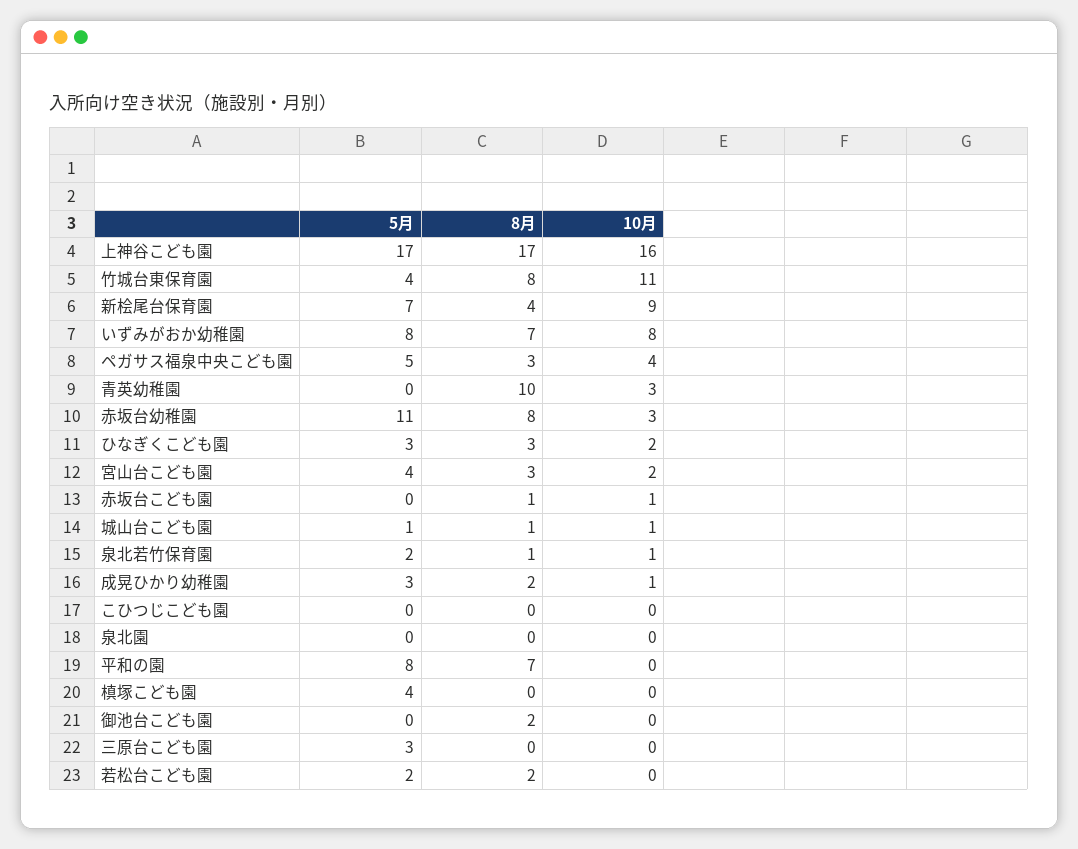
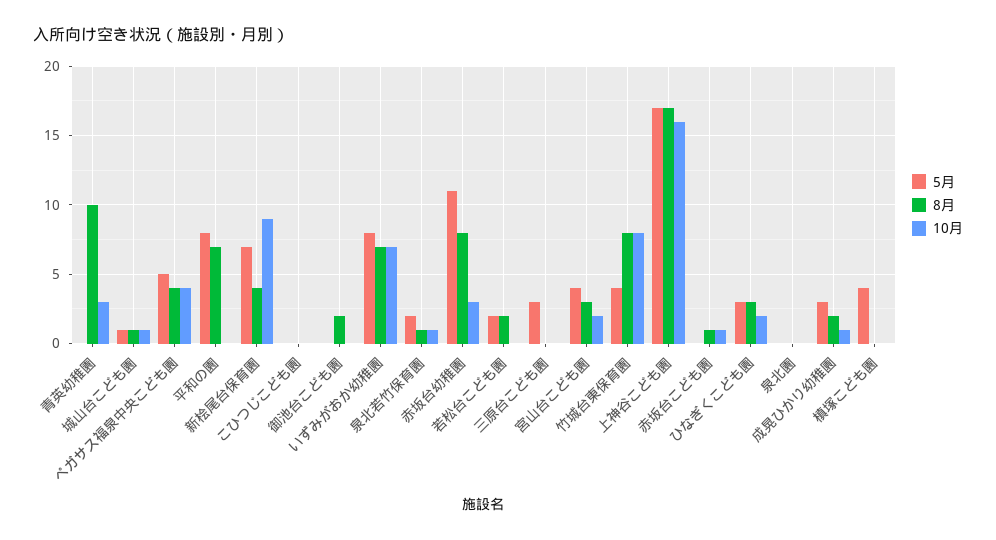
  {
    "5月": {
      "上神谷こども園": 17,
      "竹城台東保育園": 4,
      "新桧尾台保育園": 7,
      "いずみがおか幼稚園": 8,
      "ペガサス福泉中央こども園": 5,
      "青英幼稚園": 0,
      "赤坂台幼稚園": 11,
      "ひなぎくこども園": 3,
      "宮山台こども園": 4,
      "赤坂台こども園": 0,
      "城山台こども園": 1,
      "泉北若竹保育園": 2,
      "成晃ひかり幼稚園": 3,
      "こひつじこども園": 0,
      "泉北園": 0,
      "平和の園": 8,
      "槙塚こども園": 4,
      "御池台こども園": 0,
      "三原台こども園": 3,
      "若松台こども園": 2
    },
    "8月": {
      "上神谷こども園": 17,
      "竹城台東保育園": 8,
      "新桧尾台保育園": 4,
      "いずみがおか幼稚園": 7,
-     "ペガサス福泉中央こども園": 3,
+     "ペガサス福泉中央こども園": 4,
      "青英幼稚園": 10,
      "赤坂台幼稚園": 8,
      "ひなぎくこども園": 3,
      "宮山台こども園": 3,
      "赤坂台こども園": 1,
      "城山台こども園": 1,
      "泉北若竹保育園": 1,
      "成晃ひかり幼稚園": 2,
      "こひつじこども園": 0,
      "泉北園": 0,
      "平和の園": 7,
      "槙塚こども園": 0,
      "御池台こども園": 2,
      "三原台こども園": 0,
      "若松台こども園": 2
    },
    "10月": {
      "上神谷こども園": 16,
-     "竹城台東保育園": 11,
+     "竹城台東保育園": 8,
      "新桧尾台保育園": 9,
-     "いずみがおか幼稚園": 8,
+     "いずみがおか幼稚園": 7,
      "ペガサス福泉中央こども園": 4,
      "青英幼稚園": 3,
      "赤坂台幼稚園": 3,
      "ひなぎくこども園": 2,
      "宮山台こども園": 2,
      "赤坂台こども園": 1,
      "城山台こども園": 1,
      "泉北若竹保育園": 1,
      "成晃ひかり幼稚園": 1,
      "こひつじこども園": 0,
      "泉北園": 0,
      "平和の園": 0,
      "槙塚こども園": 0,
      "御池台こども園": 0,
      "三原台こども園": 0,
      "若松台こども園": 0
    }
  }

